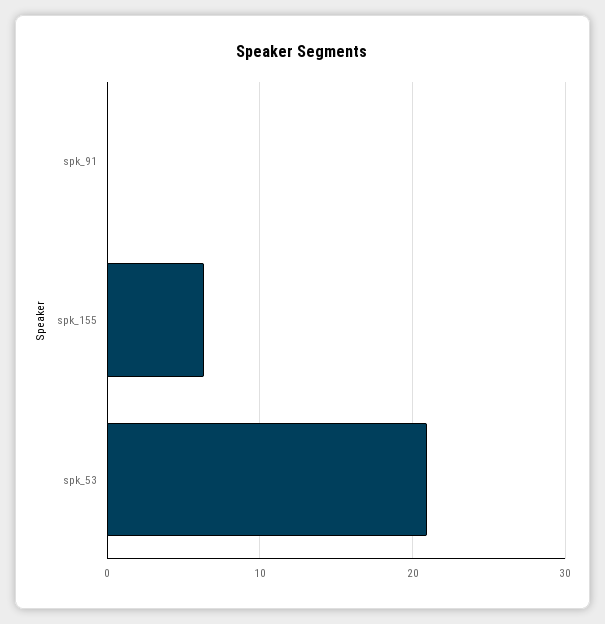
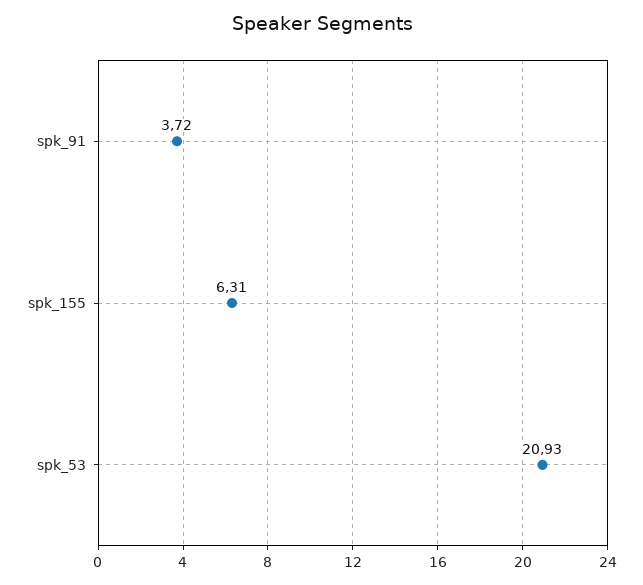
  {
-   "spk_91": 0,
+   "spk_91": 3.72,
    "spk_155": 6.31,
    "spk_53": 20.93
  }

